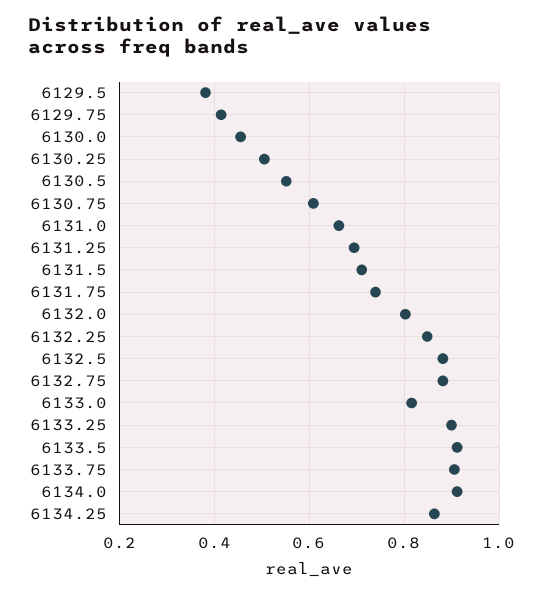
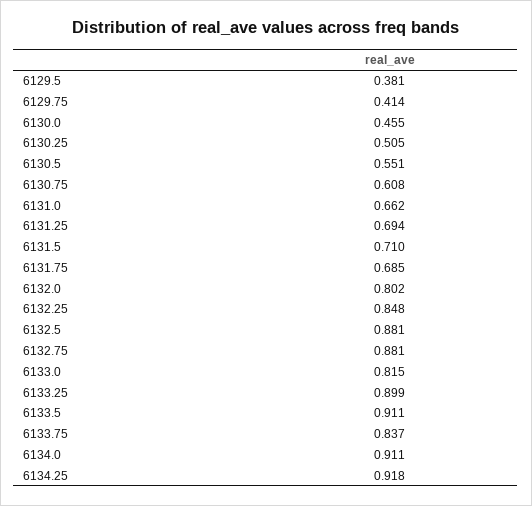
  {
    "6129.5": 0.381,
    "6129.75": 0.414,
    "6130.0": 0.455,
    "6130.25": 0.505,
    "6130.5": 0.551,
    "6130.75": 0.608,
    "6131.0": 0.662,
    "6131.25": 0.694,
    "6131.5": 0.71,
-   "6131.75": 0.74,
+   "6131.75": 0.685,
    "6132.0": 0.802,
    "6132.25": 0.848,
    "6132.5": 0.881,
    "6132.75": 0.881,
    "6133.0": 0.815,
    "6133.25": 0.899,
    "6133.5": 0.911,
-   "6133.75": 0.9,
+   "6133.75": 0.837,
    "6134.0": 0.911,
-   "6134.25": 0.86
+   "6134.25": 0.918
  }

